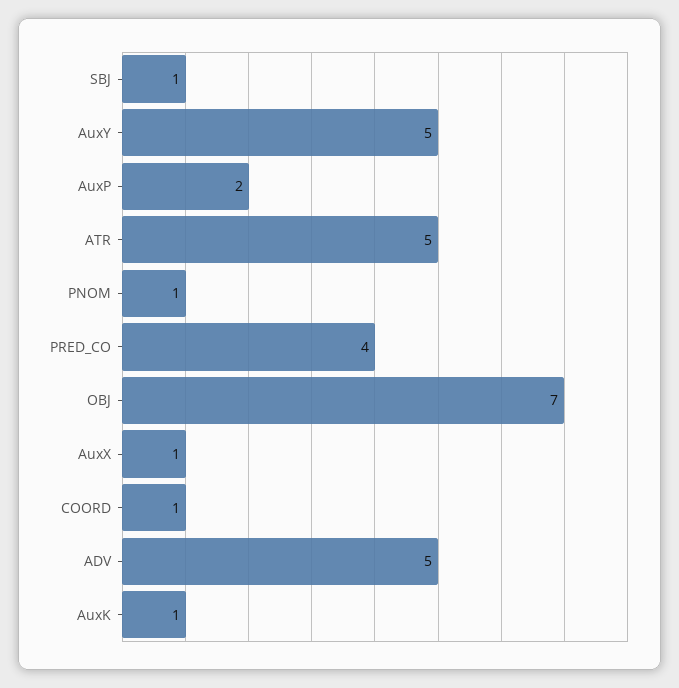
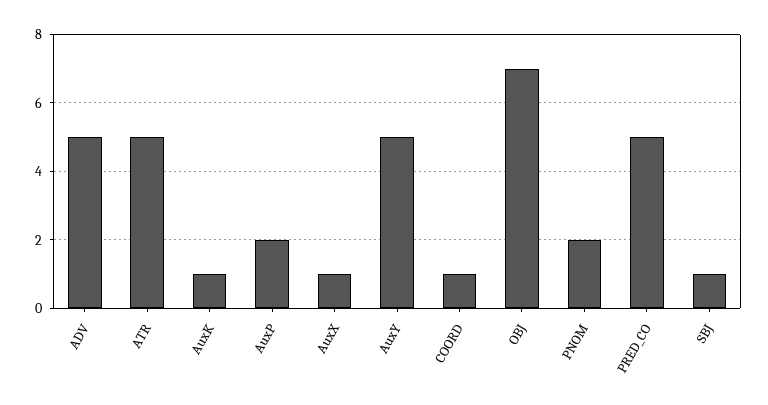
  {
    "SBJ": 1,
    "AuxY": 5,
    "AuxP": 2,
    "ATR": 5,
-   "PNOM": 1,
+   "PNOM": 2,
-   "PRED_CO": 4,
+   "PRED_CO": 5,
    "OBJ": 7,
    "AuxX": 1,
    "COORD": 1,
    "ADV": 5,
    "AuxK": 1
  }

